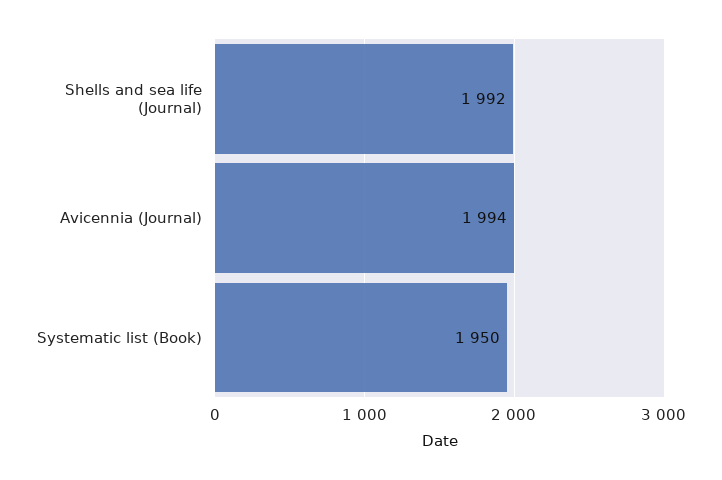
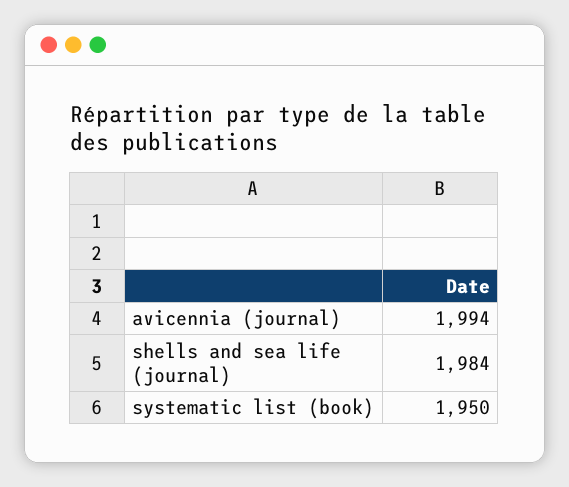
  {
-   "Shells and sea life (Journal)": 1992,
+   "Shells and sea life (Journal)": 1984,
    "Avicennia (Journal)": 1994,
    "Systematic list (Book)": 1950
  }

